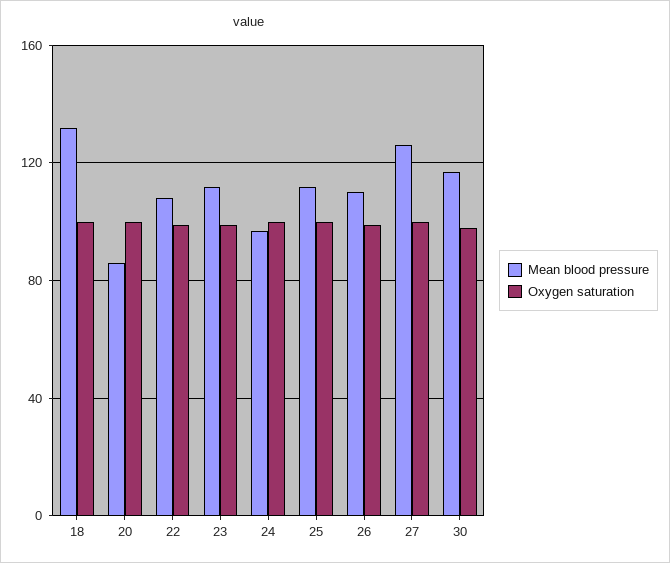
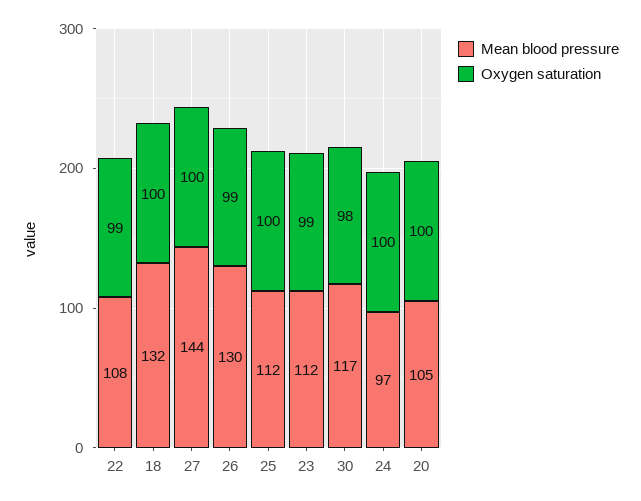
  {
    "Mean blood pressure": {
      "18": 132,
-     "20": 85,
+     "20": 105,
      "22": 108,
      "23": 112,
      "24": 97,
      "25": 112,
-     "26": 110,
+     "26": 130,
-     "27": 125,
+     "27": 144,
      "30": 117
    },
    "Oxygen saturation": {
      "18": 100,
      "20": 100,
      "22": 99,
      "23": 99,
      "24": 100,
      "25": 100,
      "26": 99,
      "27": 100,
      "30": 98
    }
  }

